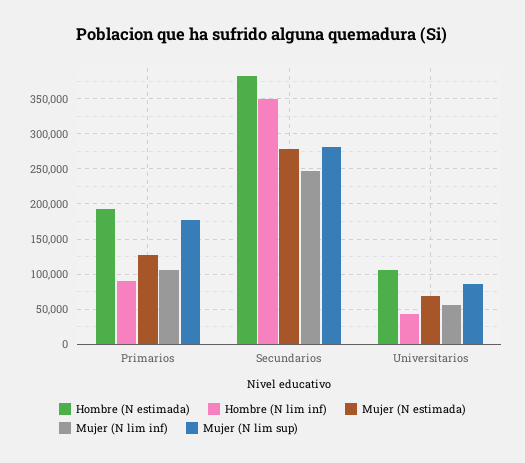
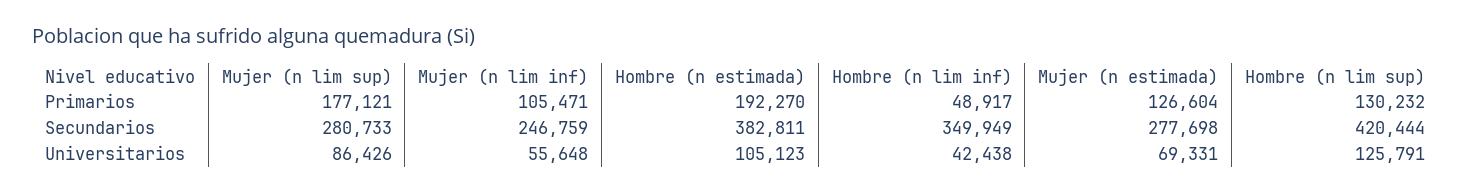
  {
    "Hombre (N estimada)": {
      "Primarios": 192270,
      "Secundarios": 382811,
      "Universitarios": 105123
    },
    "Hombre (N lim inf)": {
-     "Primarios": 90000,
+     "Primarios": 48917,
      "Secundarios": 349949,
      "Universitarios": 42438
    },
    "Mujer (N estimada)": {
      "Primarios": 126604,
      "Secundarios": 277698,
      "Universitarios": 69331
    },
    "Mujer (N lim inf)": {
      "Primarios": 105471,
      "Secundarios": 246759,
      "Universitarios": 55648
    },
    "Mujer (N lim sup)": {
      "Primarios": 177121,
      "Secundarios": 280733,
      "Universitarios": 86426
-   }
+   },
+   "Hombre (n lim sup)": {
+     "Primarios": 130232,
+     "Secundarios": 420444,
+     "Universitarios": 125791
+   }
  }

